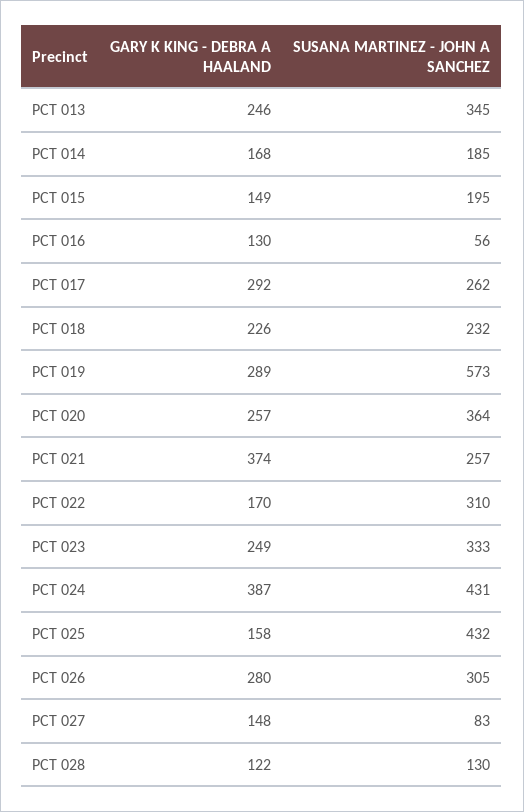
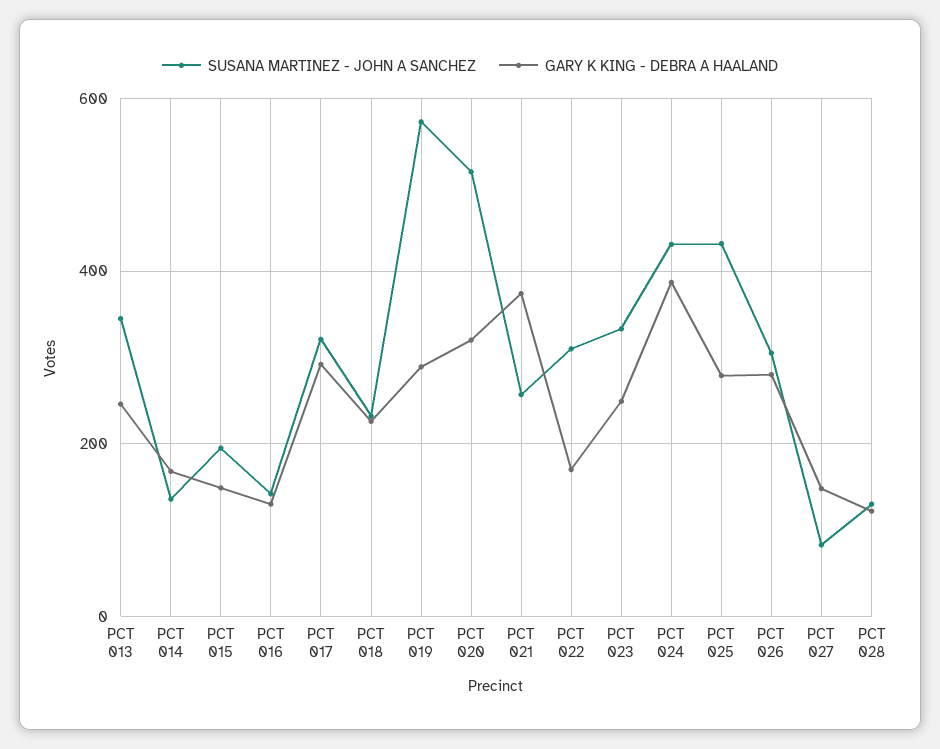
  {
    "GARY K KING - DEBRA A HAALAND": {
      "PCT 013": 246,
      "PCT 014": 168,
      "PCT 015": 149,
      "PCT 016": 130,
      "PCT 017": 292,
      "PCT 018": 226,
      "PCT 019": 289,
-     "PCT 020": 257,
+     "PCT 020": 320,
      "PCT 021": 374,
      "PCT 022": 170,
      "PCT 023": 249,
      "PCT 024": 387,
-     "PCT 025": 158,
+     "PCT 025": 280,
      "PCT 026": 280,
      "PCT 027": 148,
      "PCT 028": 122
    },
    "SUSANA MARTINEZ - JOHN A SANCHEZ": {
      "PCT 013": 345,
-     "PCT 014": 185,
+     "PCT 014": 140,
      "PCT 015": 195,
-     "PCT 016": 56,
+     "PCT 016": 140,
-     "PCT 017": 262,
+     "PCT 017": 320,
      "PCT 018": 232,
      "PCT 019": 573,
-     "PCT 020": 364,
+     "PCT 020": 520,
      "PCT 021": 257,
      "PCT 022": 310,
      "PCT 023": 333,
      "PCT 024": 431,
      "PCT 025": 432,
      "PCT 026": 305,
      "PCT 027": 83,
      "PCT 028": 130
    }
  }

